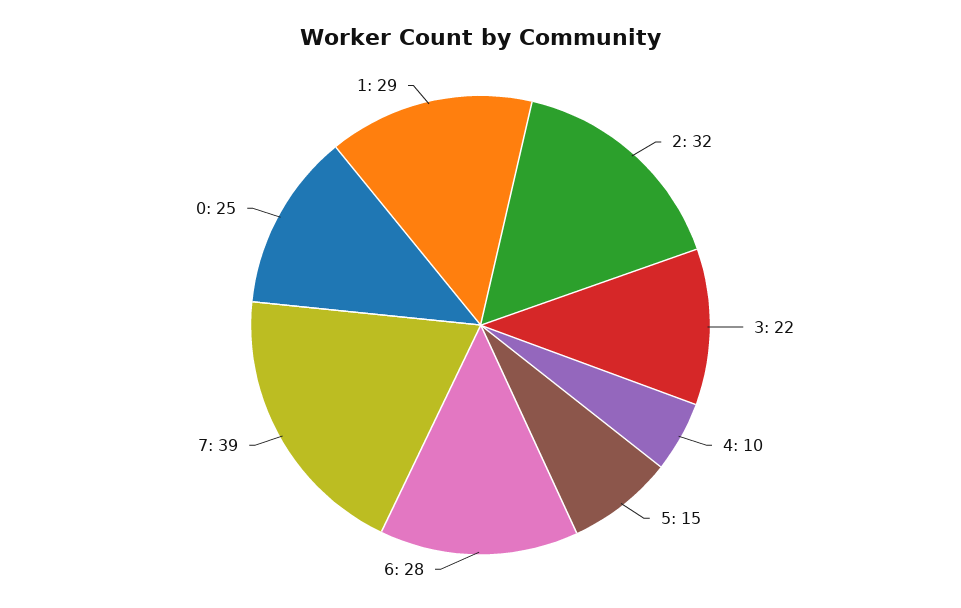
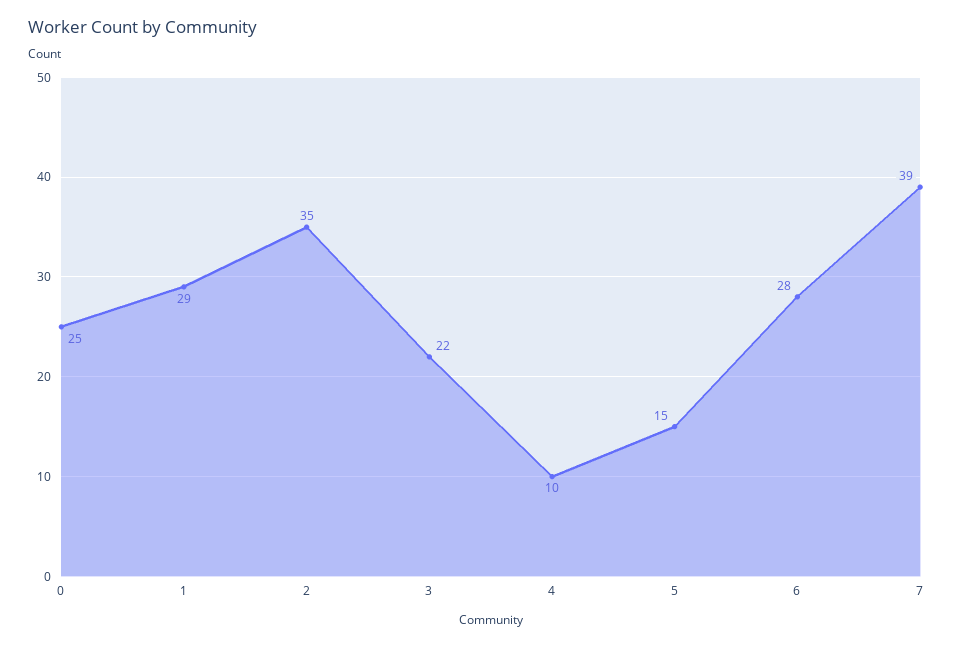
  {
-   "2": 32,
+   "2": 35,
    "3": 22,
    "4": 10,
    "5": 15,
    "6": 28,
    "7": 39,
    "0": 25,
    "1": 29
  }

